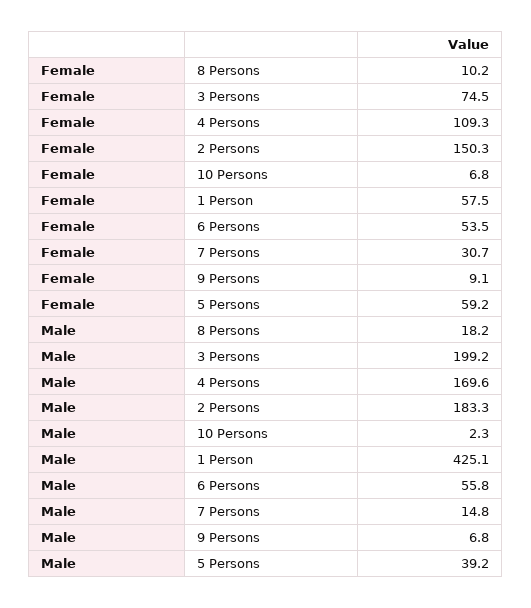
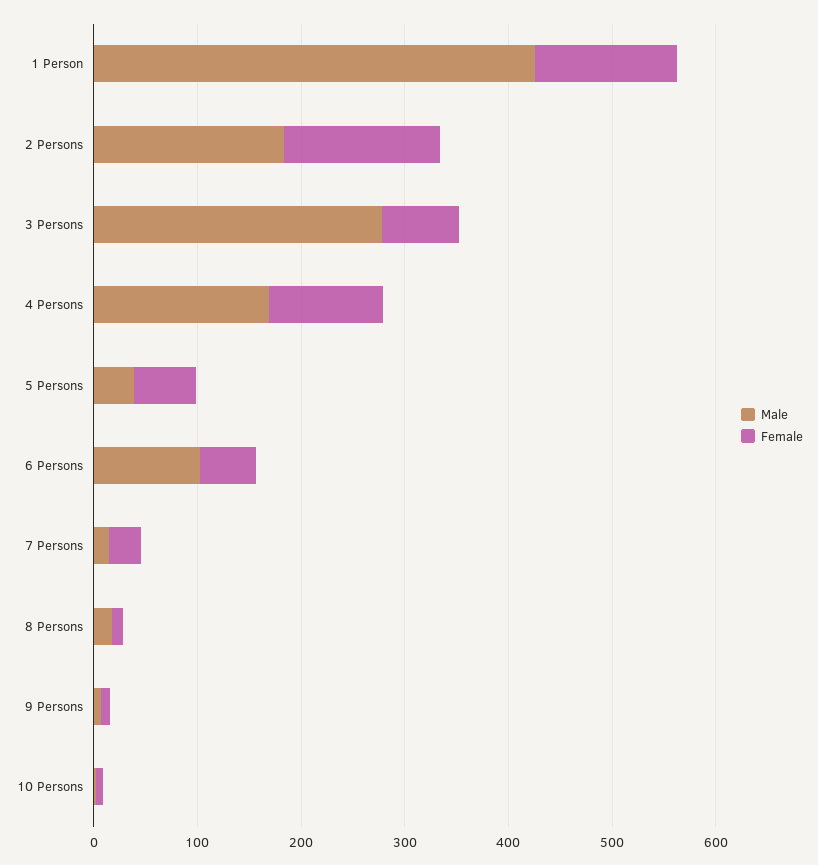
  {
    "Female": {
      "8 Persons": 10.2,
      "3 Persons": 74.5,
      "4 Persons": 109.3,
      "2 Persons": 150.3,
      "10 Persons": 6.8,
-     "1 Person": 57.5,
+     "1 Person": 140,
      "6 Persons": 53.5,
      "7 Persons": 30.7,
      "9 Persons": 9.1,
      "5 Persons": 59.2
    },
    "Male": {
      "8 Persons": 18.2,
-     "3 Persons": 199.2,
+     "3 Persons": 280,
      "4 Persons": 169.6,
      "2 Persons": 183.3,
      "10 Persons": 2.3,
      "1 Person": 425.1,
-     "6 Persons": 55.8,
+     "6 Persons": 100,
      "7 Persons": 14.8,
      "9 Persons": 6.8,
      "5 Persons": 39.2
    }
  }

